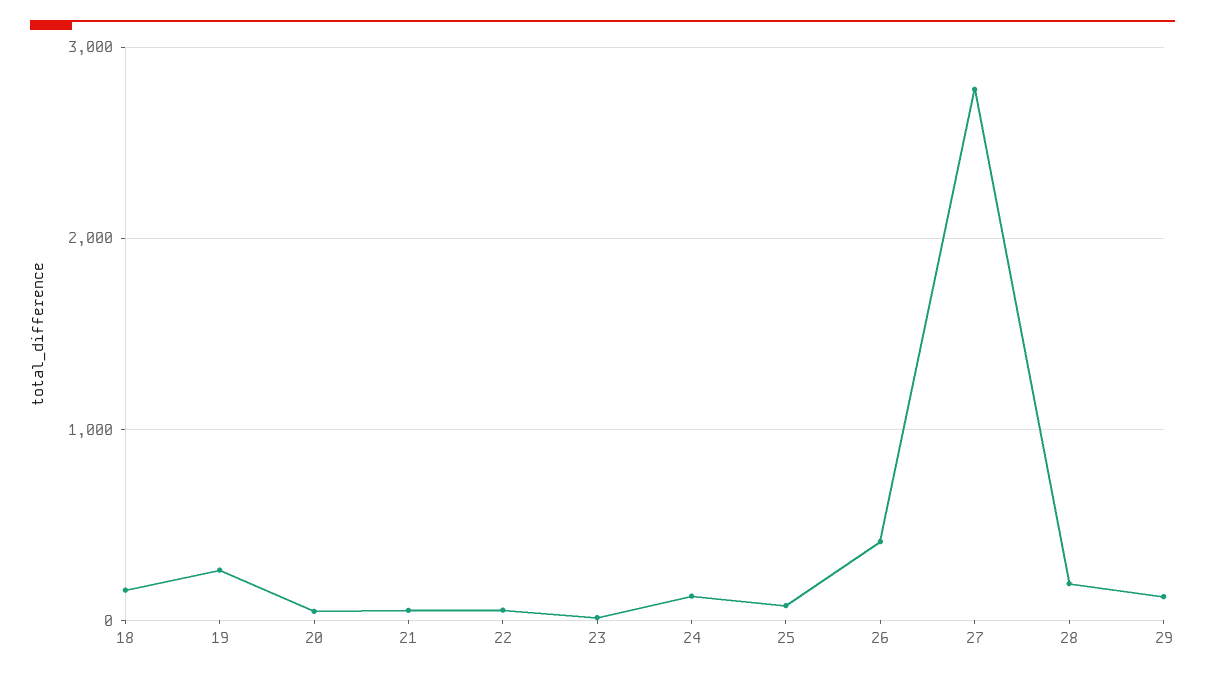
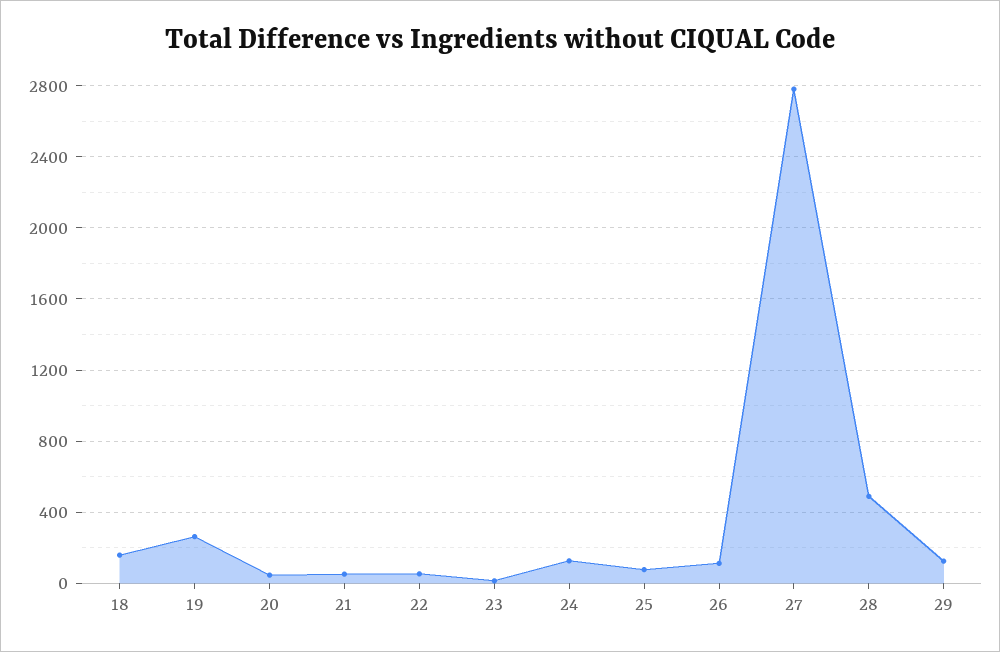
  {
    "18": 150,
    "19": 250,
    "20": 50,
    "21": 50,
    "22": 50,
    "23": 0,
    "24": 150,
    "25": 100,
-   "26": 400,
+   "26": 100,
    "27": 2800,
-   "28": 200,
+   "28": 500,
    "29": 150
  }

